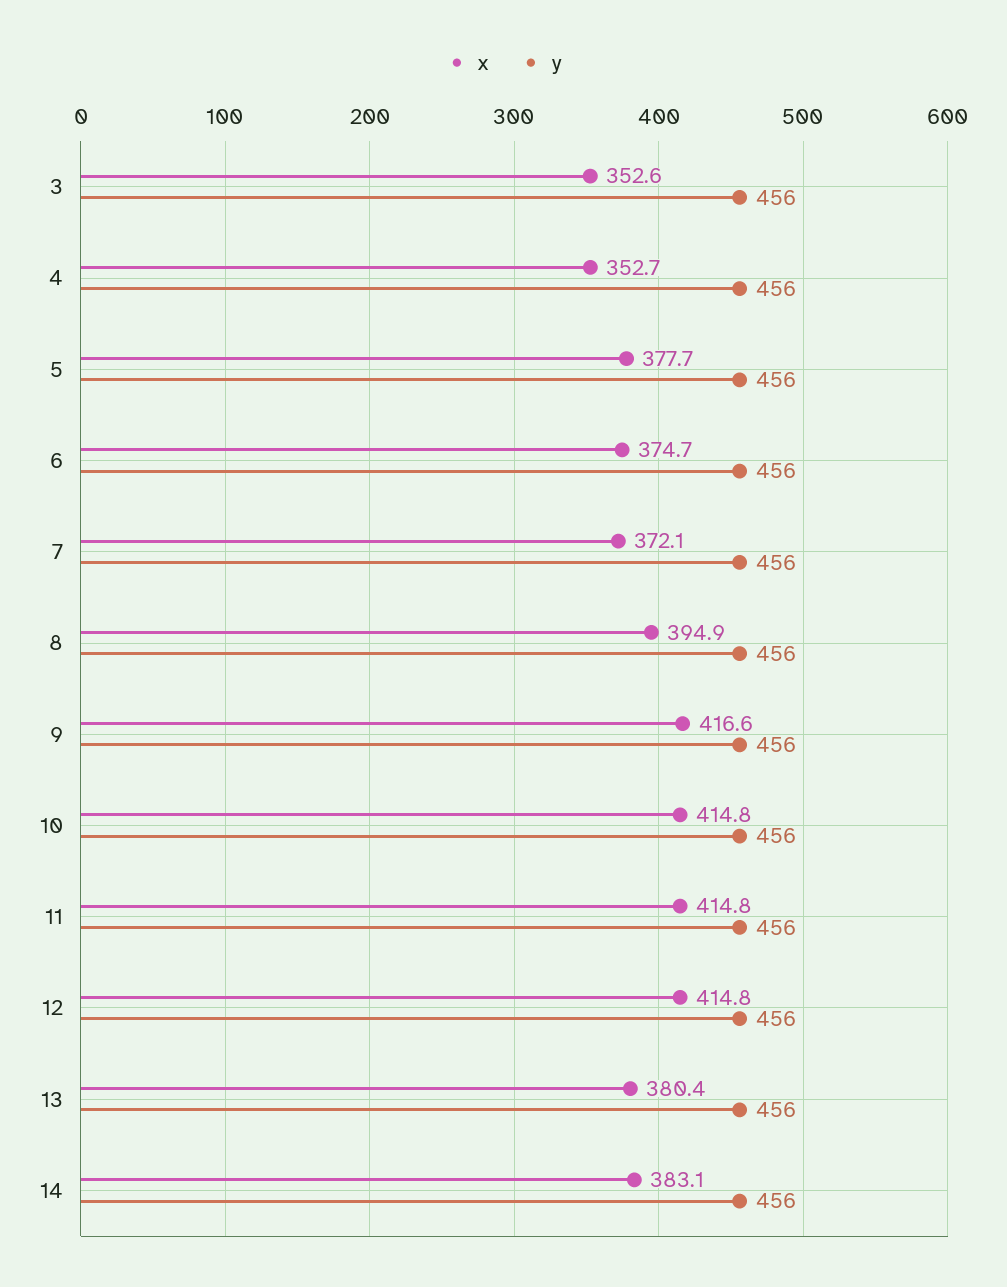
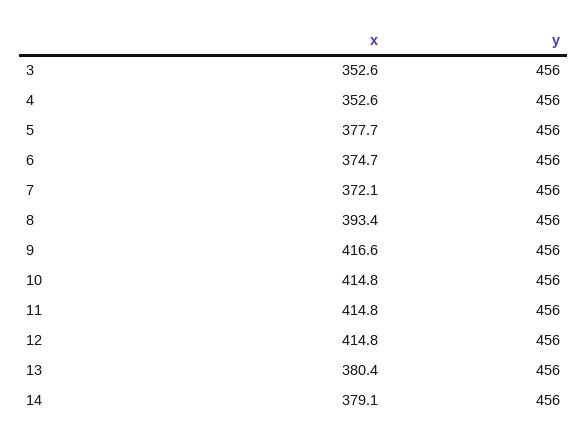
  {
    "x": {
      "3": 352.6,
-     "4": 352.7,
+     "4": 352.6,
      "5": 377.7,
      "6": 374.7,
      "7": 372.1,
-     "8": 394.9,
+     "8": 393.4,
      "9": 416.6,
      "10": 414.8,
      "11": 414.8,
      "12": 414.8,
      "13": 380.4,
-     "14": 383.1
+     "14": 379.1
    },
    "y": {
      "3": 456,
      "4": 456,
      "5": 456,
      "6": 456,
      "7": 456,
      "8": 456,
      "9": 456,
      "10": 456,
      "11": 456,
      "12": 456,
      "13": 456,
      "14": 456
    }
  }

